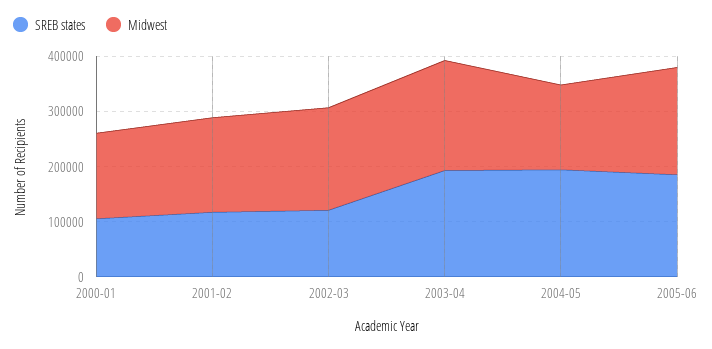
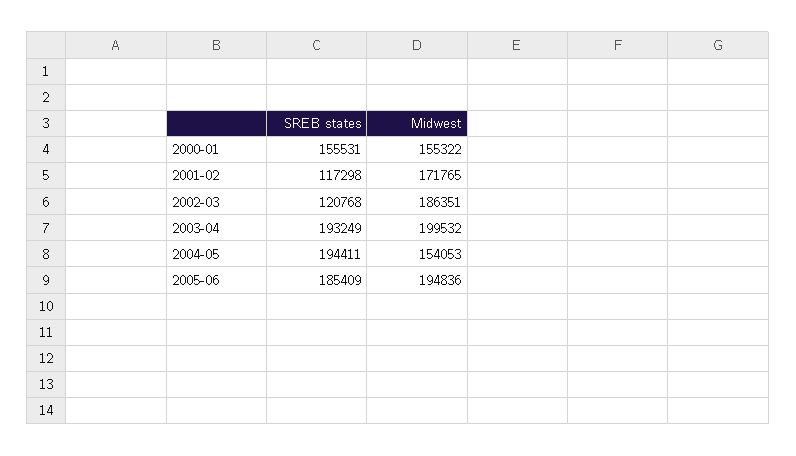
  {
    "SREB states": {
-     "2000-01": 100000,
+     "2000-01": 155531,
      "2001-02": 117298,
      "2002-03": 120768,
      "2003-04": 193249,
      "2004-05": 194411,
      "2005-06": 185409
    },
    "Midwest": {
      "2000-01": 155322,
      "2001-02": 171765,
      "2002-03": 186351,
      "2003-04": 199532,
      "2004-05": 154053,
      "2005-06": 194836
    }
  }

